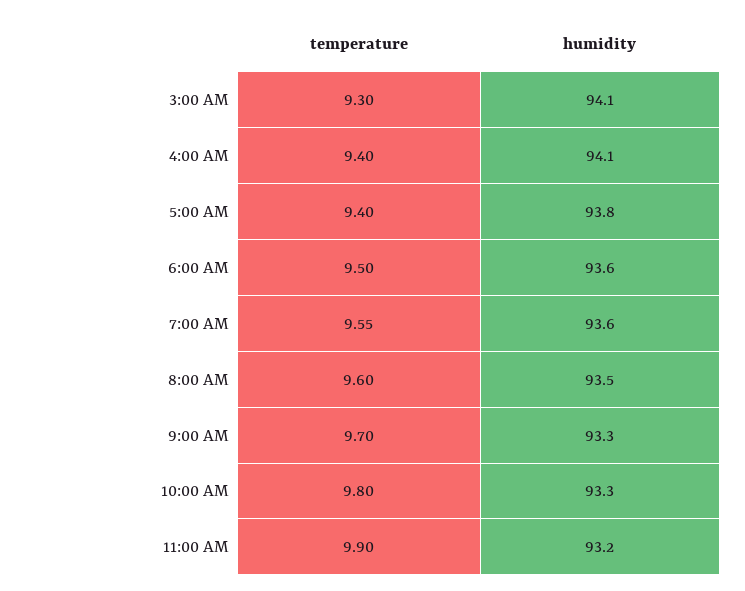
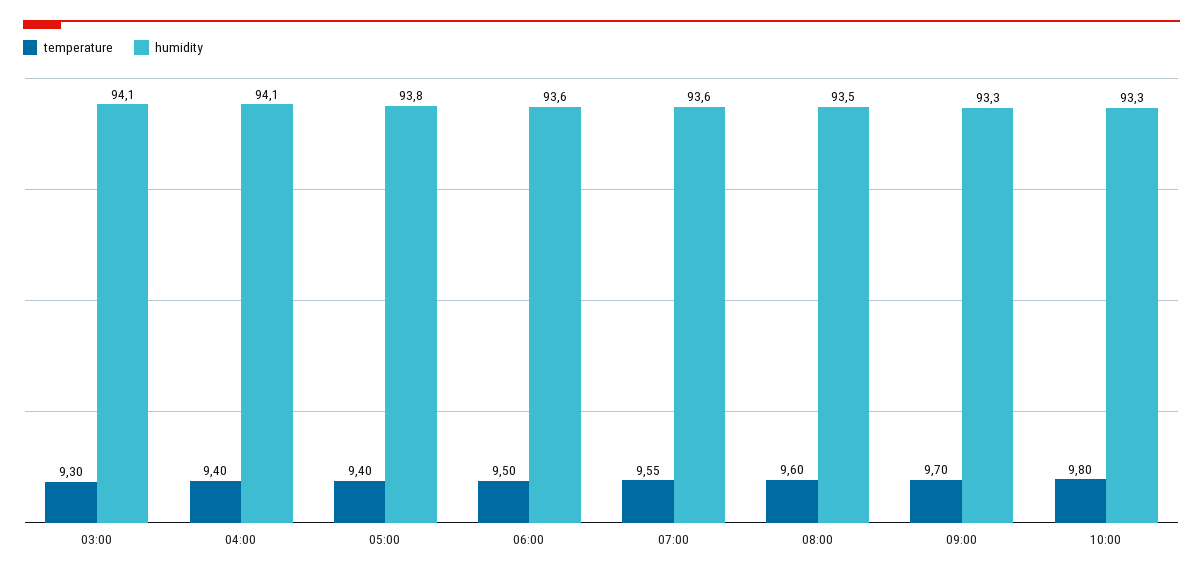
  {
    "temperature": {
      "3:00 AM": 9.3,
      "4:00 AM": 9.4,
      "5:00 AM": 9.4,
      "6:00 AM": 9.5,
      "7:00 AM": 9.55,
      "8:00 AM": 9.6,
      "9:00 AM": 9.7,
-     "10:00 AM": 9.8,
+     "10:00 AM": 9.8
-     "11:00 AM": 9.9
    },
    "humidity": {
      "3:00 AM": 94.1,
      "4:00 AM": 94.1,
      "5:00 AM": 93.8,
      "6:00 AM": 93.6,
      "7:00 AM": 93.6,
      "8:00 AM": 93.5,
      "9:00 AM": 93.3,
-     "10:00 AM": 93.3,
+     "10:00 AM": 93.3
-     "11:00 AM": 93.2
    }
  }

